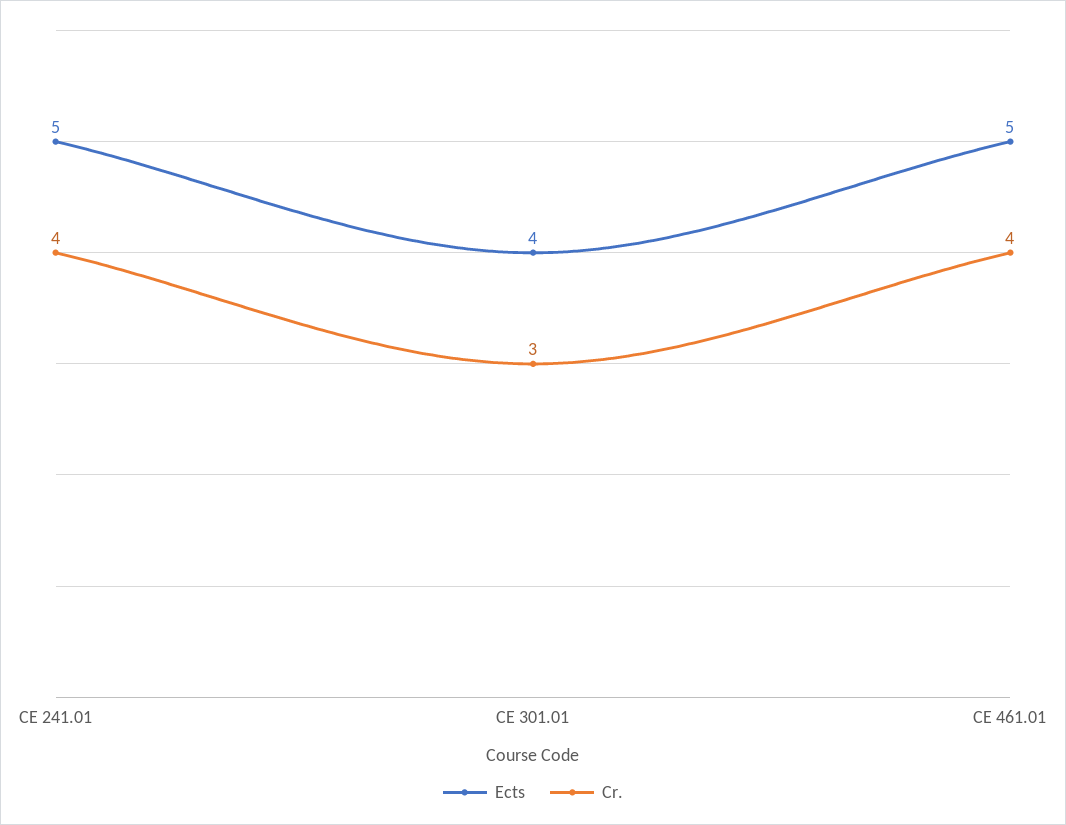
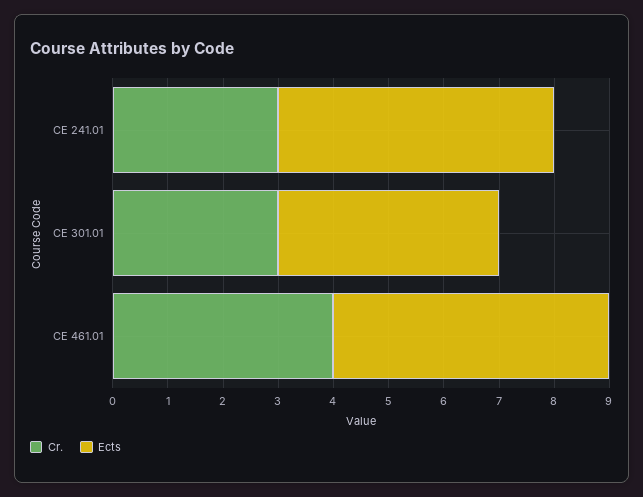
  {
    "Ects": {
      "CE 241.01": 5,
      "CE 301.01": 4,
      "CE 461.01": 5
    },
    "Cr.": {
-     "CE 241.01": 4,
+     "CE 241.01": 3,
      "CE 301.01": 3,
      "CE 461.01": 4
    }
  }

